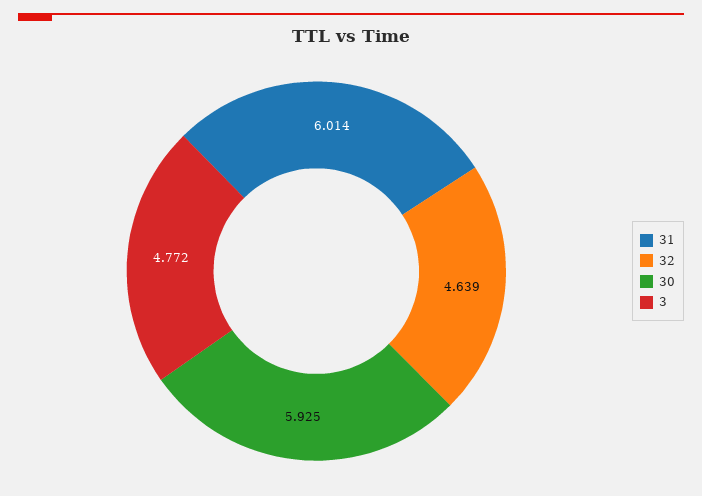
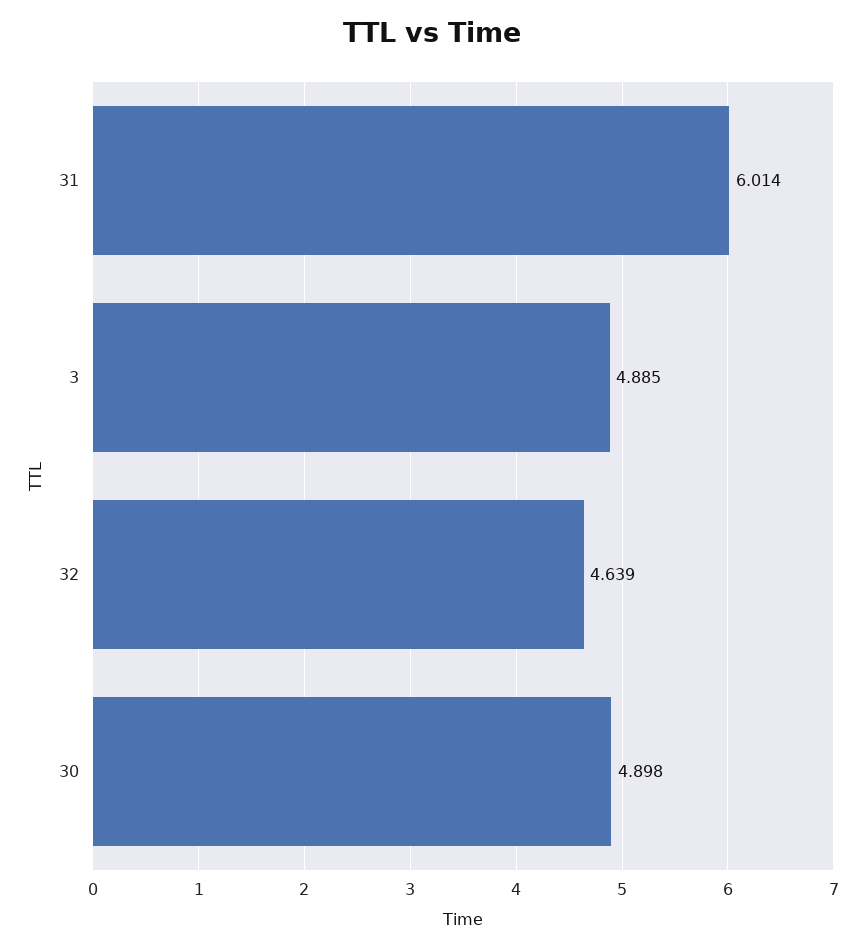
  {
    "31": 6.014,
    "32": 4.639,
-   "30": 5.925,
+   "30": 4.898,
-   "3": 4.772
+   "3": 4.885
  }

